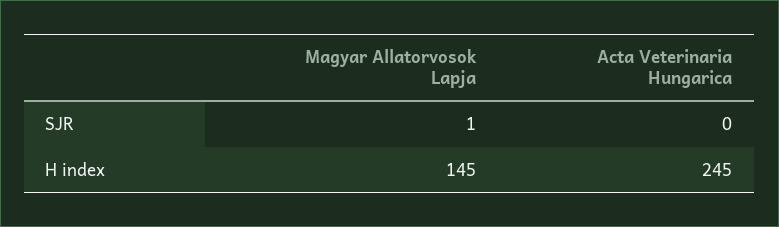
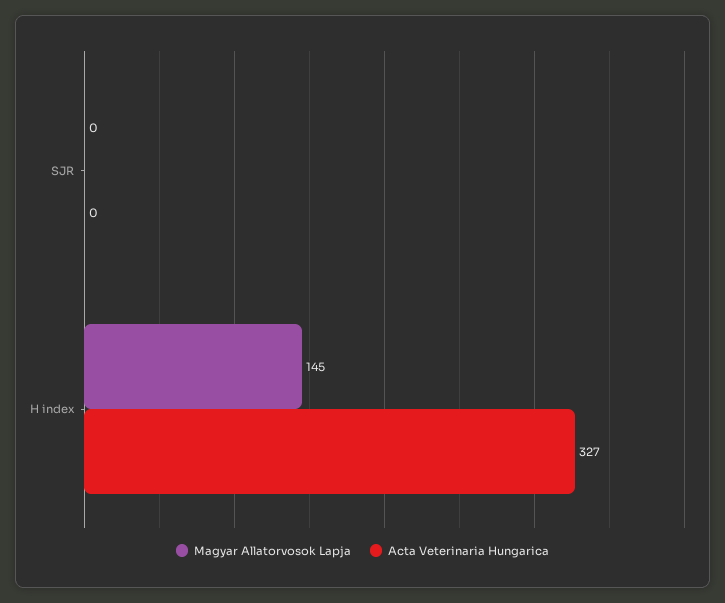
  {
    "Magyar Allatorvosok Lapja": {
-     "SJR": 1,
+     "SJR": 0,
      "H index": 145
    },
    "Acta Veterinaria Hungarica": {
      "SJR": 0,
-     "H index": 245
+     "H index": 327
    }
  }

